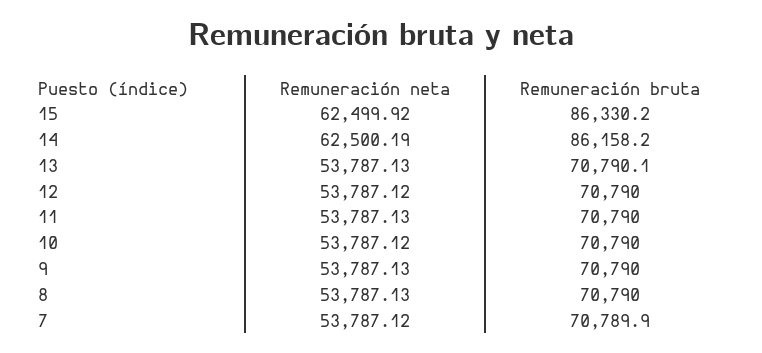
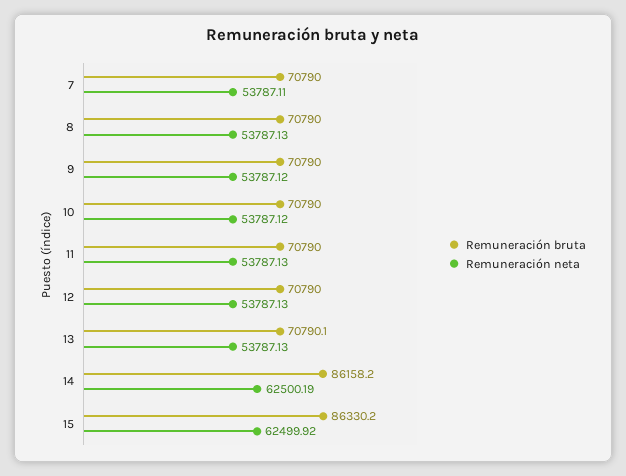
  {
    "Remuneración neta": {
      "15": 62499.92,
      "14": 62500.19,
      "13": 53787.13,
-     "12": 53787.12,
+     "12": 53787.13,
      "11": 53787.13,
      "10": 53787.12,
-     "9": 53787.13,
+     "9": 53787.12,
      "8": 53787.13,
-     "7": 53787.12
+     "7": 53787.11
    },
    "Remuneración bruta": {
      "15": 86330.2,
      "14": 86158.2,
      "13": 70790.1,
      "12": 70790,
      "11": 70790,
      "10": 70790,
      "9": 70790,
      "8": 70790,
-     "7": 70789.9
+     "7": 70790
    }
  }

